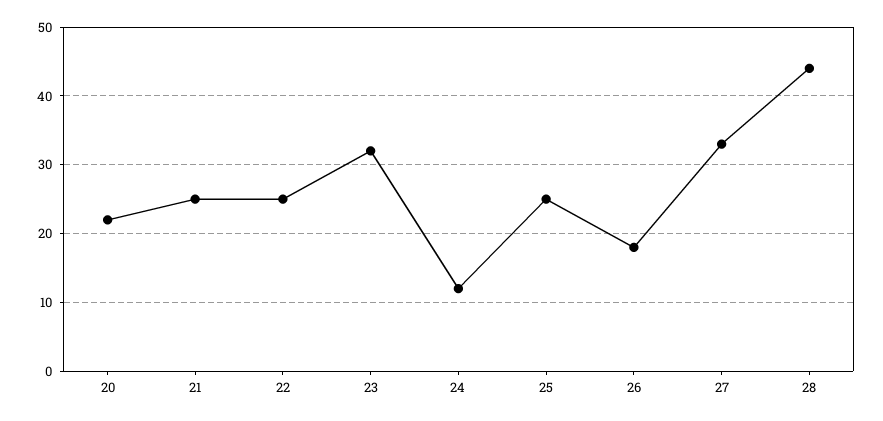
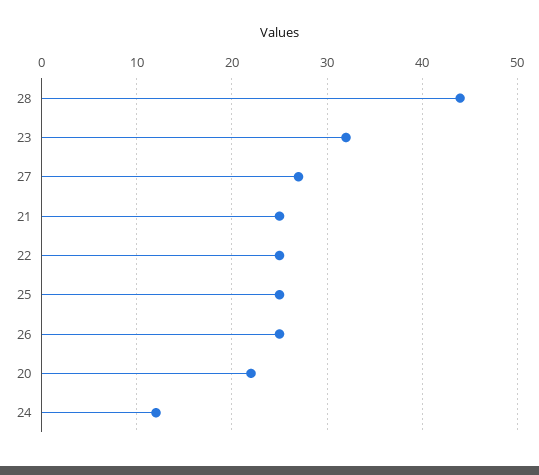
  {
    "20": 22,
    "21": 25,
    "22": 25,
    "23": 32,
    "24": 12,
    "25": 25,
-   "26": 18,
+   "26": 25,
-   "27": 33,
+   "27": 27,
    "28": 44
  }

